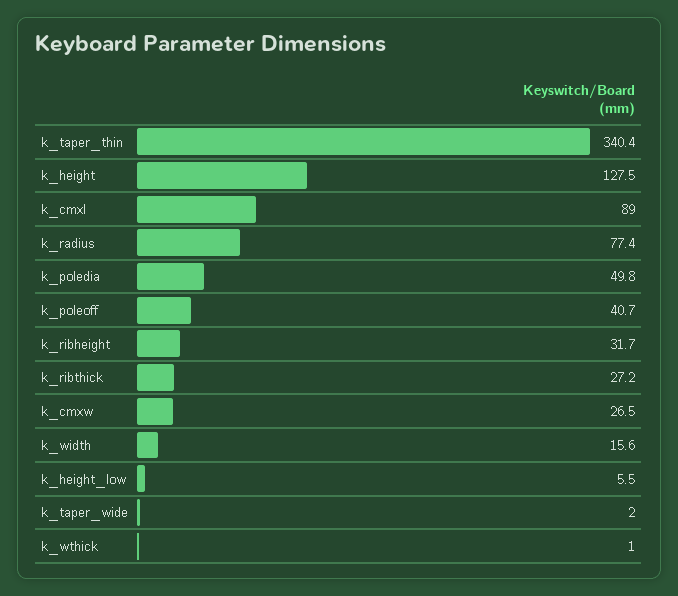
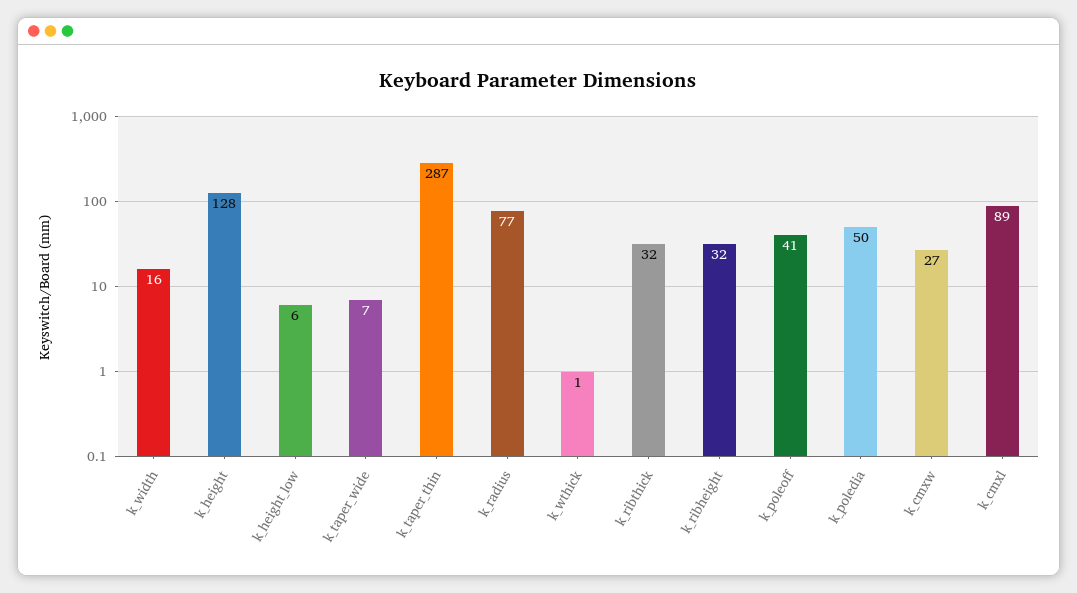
  {
-   "k_taper_thin": 340.4,
+   "k_taper_thin": 287,
    "k_height": 127.5,
    "k_cmxl": 89,
    "k_radius": 77.4,
    "k_poledia": 49.8,
    "k_poleoff": 40.7,
    "k_ribheight": 31.7,
-   "k_ribthick": 27.2,
+   "k_ribthick": 32,
    "k_cmxw": 26.5,
    "k_width": 15.6,
    "k_height_low": 5.5,
-   "k_taper_wide": 2,
+   "k_taper_wide": 7,
    "k_wthick": 1
  }

